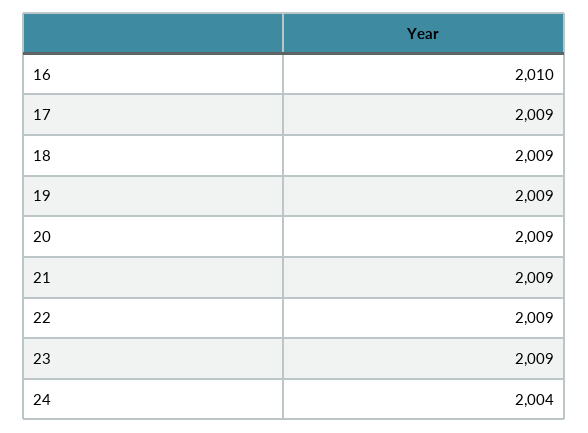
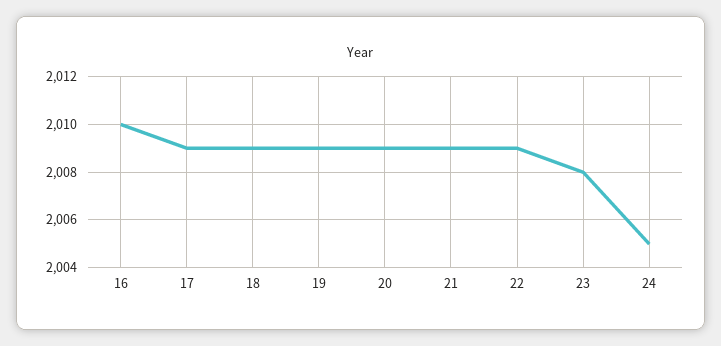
  {
    "16": 2010,
    "17": 2009,
    "18": 2009,
    "19": 2009,
    "20": 2009,
    "21": 2009,
    "22": 2009,
-   "23": 2009,
+   "23": 2008,
-   "24": 2004
+   "24": 2005
  }

